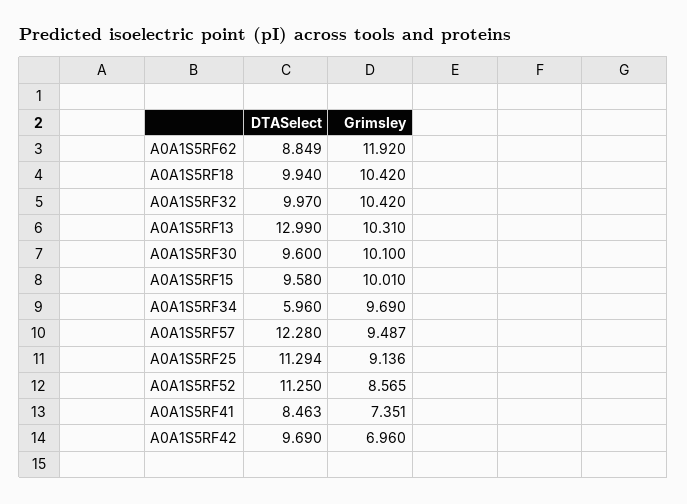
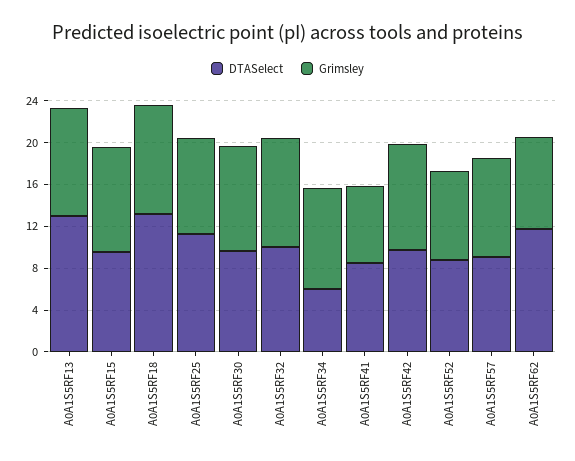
  {
    "DTASelect": {
-     "A0A1S5RF62": 8.849,
+     "A0A1S5RF62": 12,
-     "A0A1S5RF18": 9.94,
+     "A0A1S5RF18": 13,
      "A0A1S5RF32": 9.97,
      "A0A1S5RF13": 12.99,
      "A0A1S5RF30": 9.6,
      "A0A1S5RF15": 9.58,
      "A0A1S5RF34": 5.96,
-     "A0A1S5RF57": 12.28,
+     "A0A1S5RF57": 9,
      "A0A1S5RF25": 11.294,
-     "A0A1S5RF52": 11.25,
+     "A0A1S5RF52": 9,
      "A0A1S5RF41": 8.463,
      "A0A1S5RF42": 9.69
    },
    "Grimsley": {
-     "A0A1S5RF62": 11.92,
+     "A0A1S5RF62": 9,
      "A0A1S5RF18": 10.42,
      "A0A1S5RF32": 10.42,
      "A0A1S5RF13": 10.31,
      "A0A1S5RF30": 10.1,
      "A0A1S5RF15": 10.01,
      "A0A1S5RF34": 9.69,
      "A0A1S5RF57": 9.487,
      "A0A1S5RF25": 9.136,
      "A0A1S5RF52": 8.565,
      "A0A1S5RF41": 7.351,
-     "A0A1S5RF42": 6.96
+     "A0A1S5RF42": 10
    }
  }

